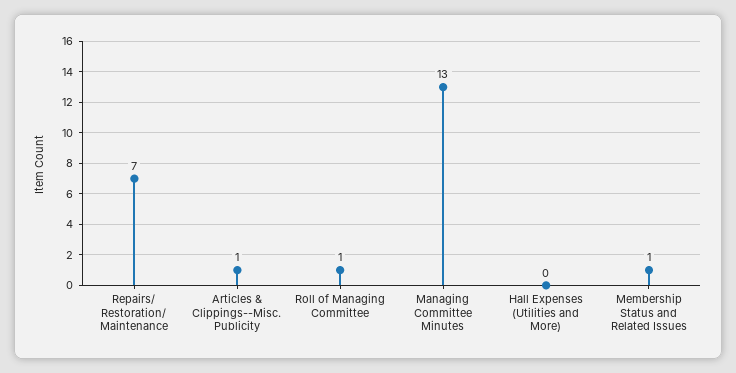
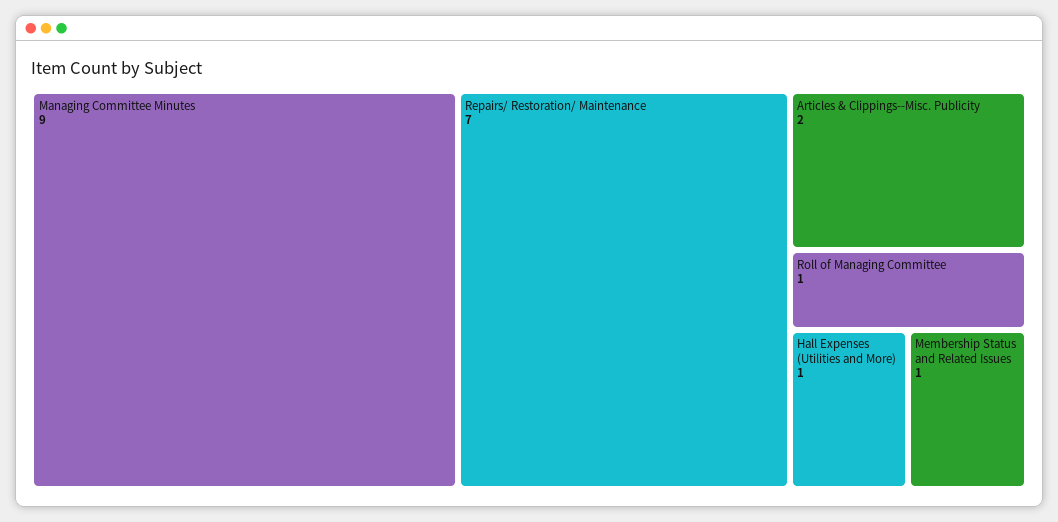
  {
    "Repairs/ Restoration/ Maintenance": 7,
-   "Articles & Clippings--Misc. Publicity": 1,
+   "Articles & Clippings--Misc. Publicity": 2,
    "Roll of Managing Committee": 1,
-   "Managing Committee Minutes": 13,
+   "Managing Committee Minutes": 9,
-   "Hall Expenses (Utilities and More)": 0,
+   "Hall Expenses (Utilities and More)": 1,
    "Membership Status and Related Issues": 1
  }

